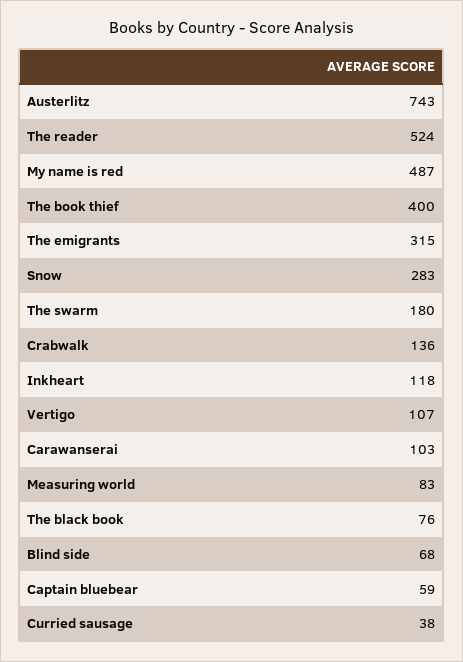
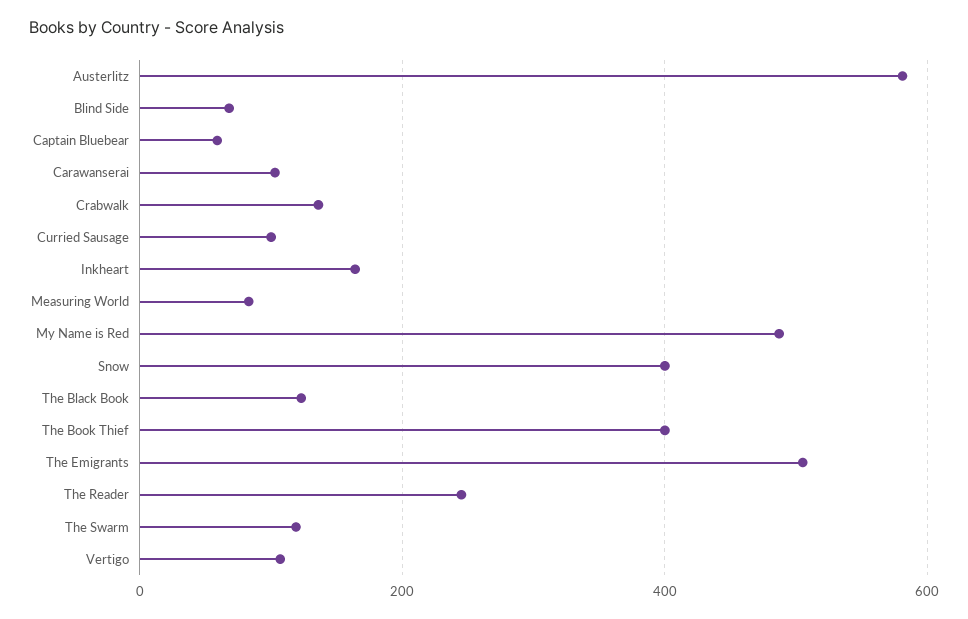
  {
-   "Austerlitz": 743,
+   "Austerlitz": 580,
-   "The reader": 524,
+   "The reader": 240,
    "My name is red": 487,
    "The book thief": 400,
-   "The emigrants": 315,
+   "The emigrants": 500,
-   "Snow": 283,
+   "Snow": 400,
-   "The swarm": 180,
+   "The swarm": 120,
    "Crabwalk": 136,
-   "Inkheart": 118,
+   "Inkheart": 160,
    "Vertigo": 107,
    "Carawanserai": 103,
    "Measuring world": 83,
-   "The black book": 76,
+   "The black book": 120,
    "Blind side": 68,
    "Captain bluebear": 59,
-   "Curried sausage": 38
+   "Curried sausage": 100
  }

